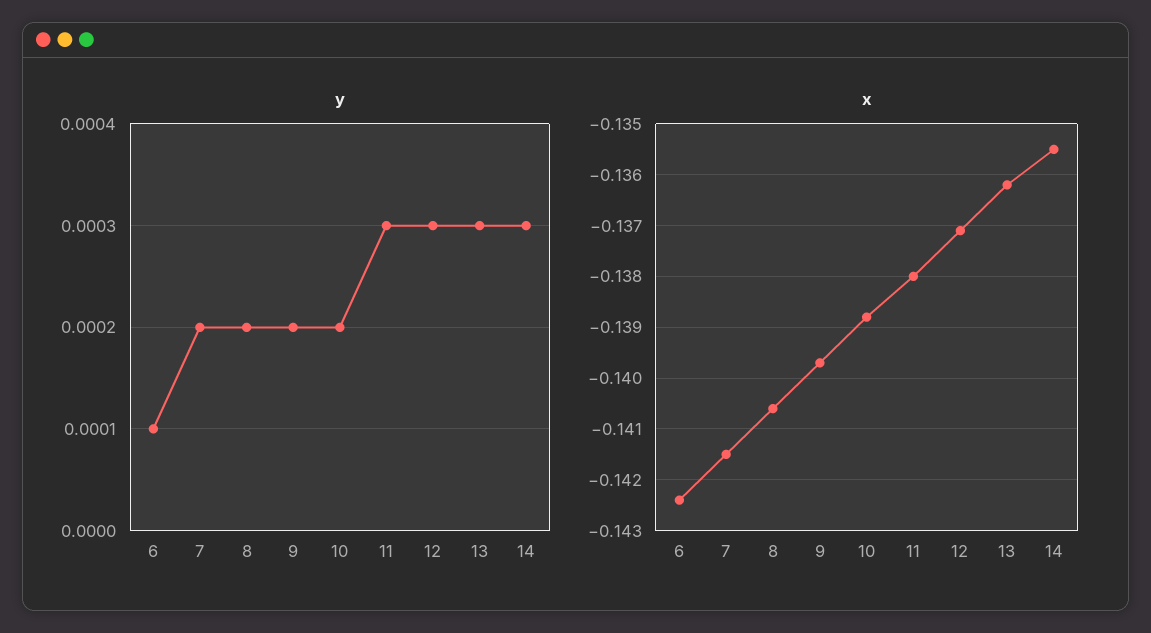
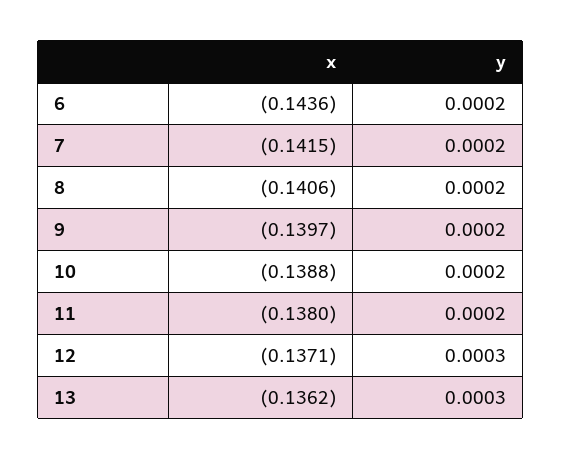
  {
    "y": {
-     "6": 0.0001,
+     "6": 0.0002,
      "7": 0.0002,
      "8": 0.0002,
      "9": 0.0002,
      "10": 0.0002,
-     "11": 0.0003,
+     "11": 0.0002,
      "12": 0.0003,
-     "13": 0.0003,
+     "13": 0.0003
-     "14": 0.0003
    },
    "x": {
-     "6": -0.1425,
+     "6": -0.1436,
      "7": -0.1415,
      "8": -0.1406,
      "9": -0.1397,
      "10": -0.1388,
      "11": -0.138,
      "12": -0.1371,
-     "13": -0.1362,
+     "13": -0.1362
-     "14": -0.1355
    }
  }

